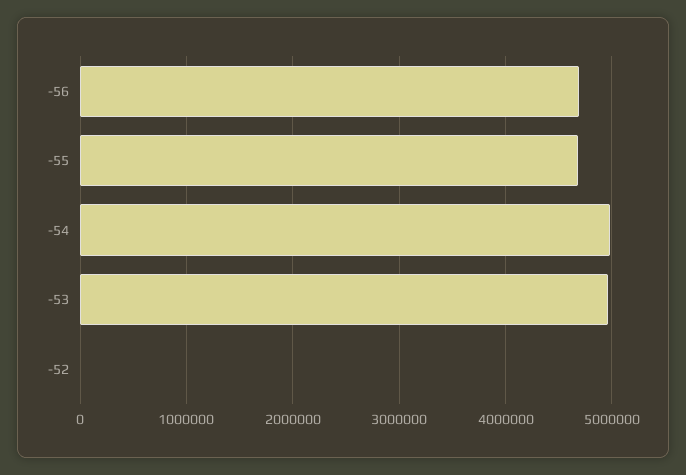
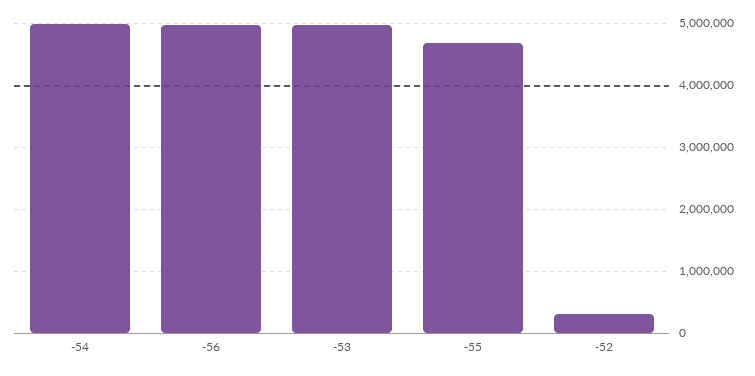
  {
-   "-56": 4700000,
+   "-56": 5000000,
    "-55": 4700000,
    "-54": 5000000,
    "-53": 5000000,
-   "-52": 0
+   "-52": 300000
  }

